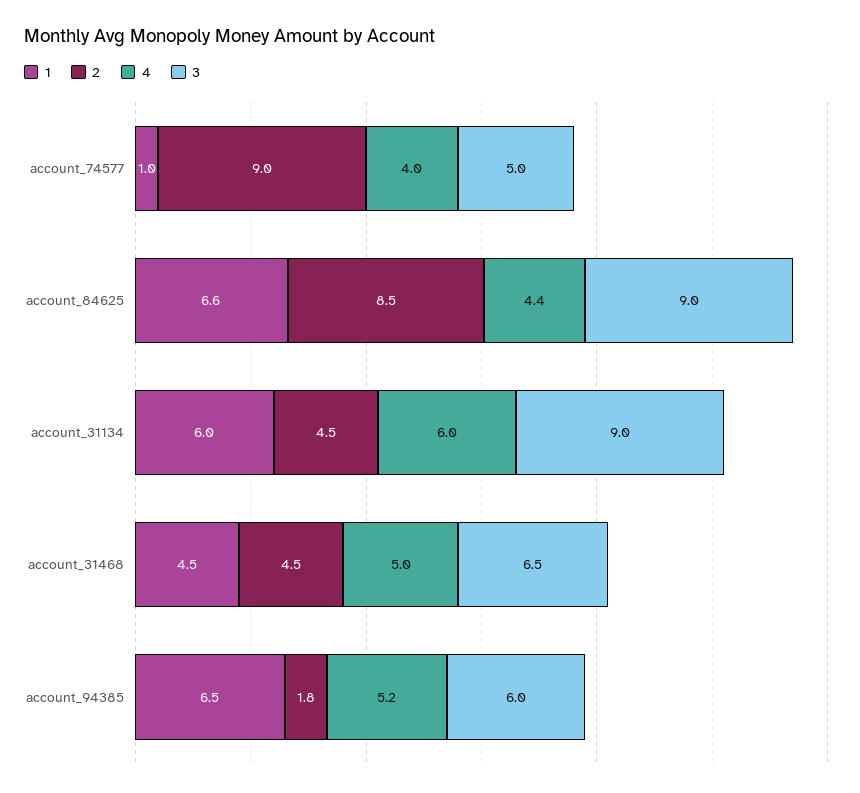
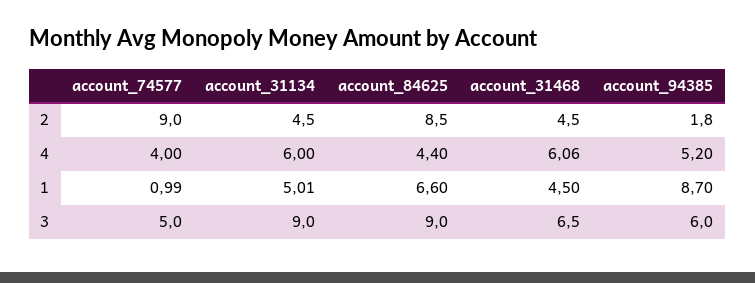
  {
    "1": {
      "account_74577": 0.99,
      "account_84625": 6.6,
-     "account_31134": 6,
+     "account_31134": 5.01,
      "account_31468": 4.5,
-     "account_94385": 6.5
+     "account_94385": 8.7
    },
    "2": {
      "account_74577": 9,
      "account_84625": 8.5,
      "account_31134": 4.5,
      "account_31468": 4.5,
      "account_94385": 1.8
    },
    "4": {
      "account_74577": 4,
      "account_84625": 4.4,
      "account_31134": 6,
-     "account_31468": 5,
+     "account_31468": 6.06,
      "account_94385": 5.2
    },
    "3": {
      "account_74577": 5,
      "account_84625": 9,
      "account_31134": 9,
      "account_31468": 6.5,
      "account_94385": 6
    }
  }

